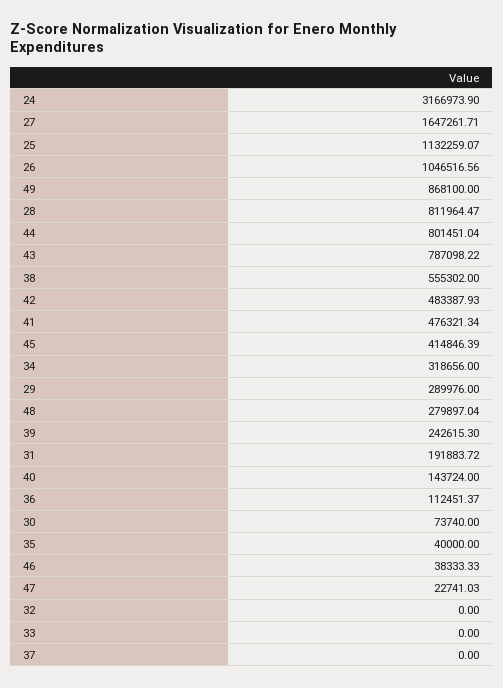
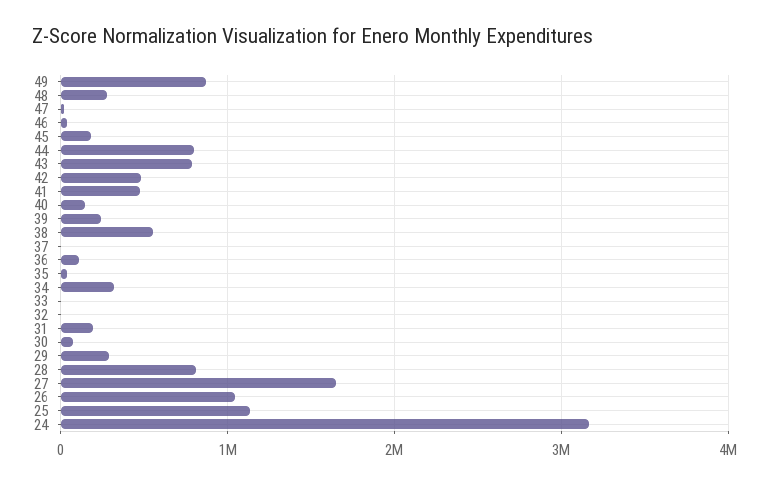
  {
    "24": 3166973.9,
    "27": 1647261.71,
    "25": 1132259.07,
    "26": 1046516.56,
    "49": 868100,
    "28": 811964.47,
    "44": 801451.04,
    "43": 787098.22,
    "38": 555302,
    "42": 483387.93,
    "41": 476321.34,
-   "45": 414846.39,
+   "45": 200000,
    "34": 318656,
    "29": 289976,
    "48": 279897.04,
    "39": 242615.3,
    "31": 191883.72,
    "40": 143724,
    "36": 112451.37,
    "30": 73740,
    "35": 40000,
    "46": 38333.33,
    "47": 22741.03,
    "32": 0,
    "33": 0,
    "37": 0
  }

